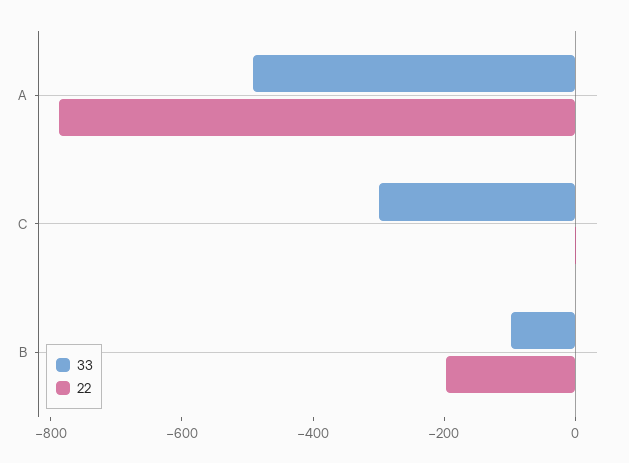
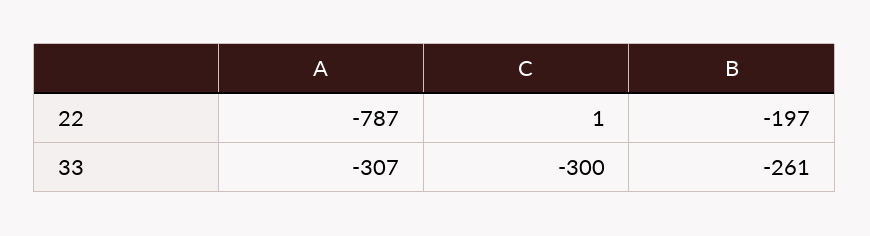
  {
    "33": {
-     "A": -500,
+     "A": -307,
      "C": -300,
-     "B": -100
+     "B": -261
    },
    "22": {
      "A": -787,
      "C": 1,
      "B": -197
    }
  }

